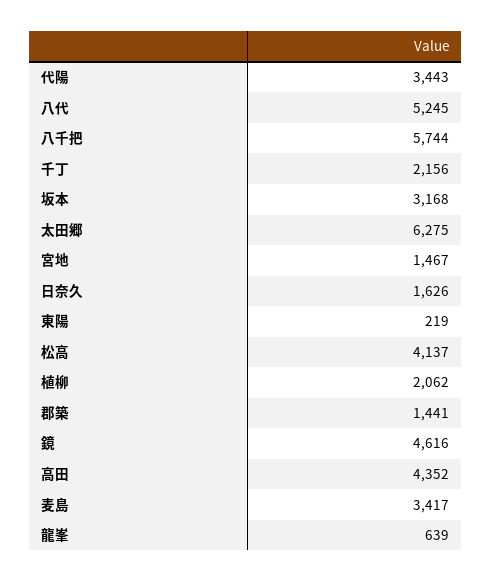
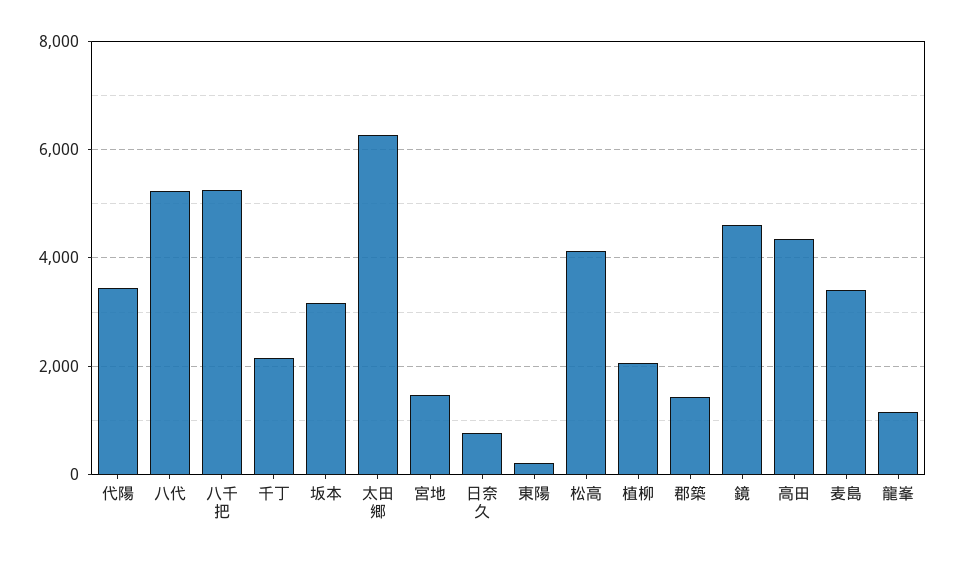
  {
    "代陽": 3443,
    "八代": 5245,
-   "八千把": 5744,
+   "八千把": 5200,
    "千丁": 2156,
    "坂本": 3168,
    "太田郷": 6275,
    "宮地": 1467,
-   "日奈久": 1626,
+   "日奈久": 800,
    "東陽": 219,
    "松高": 4137,
    "植柳": 2062,
    "郡築": 1441,
    "鏡": 4616,
    "高田": 4352,
    "麦島": 3417,
-   "龍峯": 639
+   "龍峯": 1200
  }

